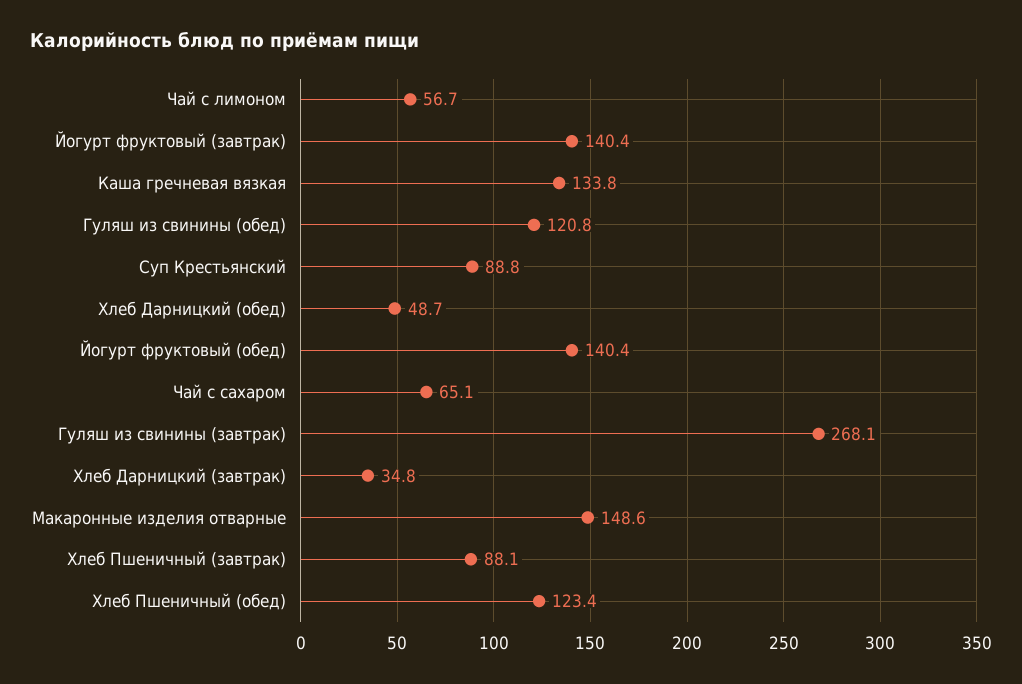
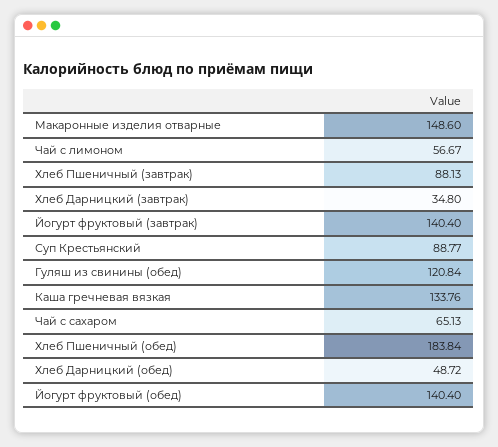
  {
    "Чай с лимоном": 56.67,
    "Йогурт фруктовый (завтрак)": 140.4,
    "Каша гречневая вязкая": 133.76,
    "Гуляш из свинины (обед)": 120.84,
    "Суп Крестьянский": 88.77,
    "Хлеб Дарницкий (обед)": 48.72,
    "Йогурт фруктовый (обед)": 140.4,
    "Чай с сахаром": 65.13,
-   "Гуляш из свинины (завтрак)": 268.1,
    "Хлеб Дарницкий (завтрак)": 34.8,
    "Макаронные изделия отварные": 148.6,
    "Хлеб Пшеничный (завтрак)": 88.13,
-   "Хлеб Пшеничный (обед)": 123.4
+   "Хлеб Пшеничный (обед)": 183.84
  }

